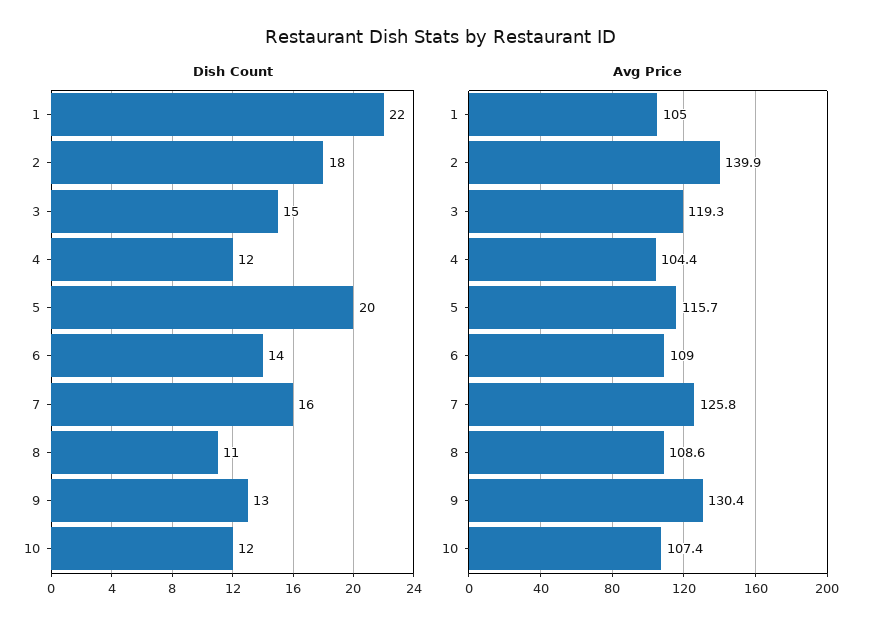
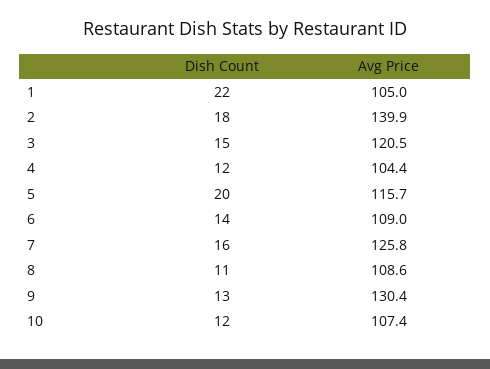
  {
    "Dish Count": {
      "1": 22,
      "2": 18,
      "3": 15,
      "4": 12,
      "5": 20,
      "6": 14,
      "7": 16,
      "8": 11,
      "9": 13,
      "10": 12
    },
    "Avg Price": {
      "1": 105,
      "2": 139.9,
-     "3": 119.3,
+     "3": 120.5,
      "4": 104.4,
      "5": 115.7,
      "6": 109,
      "7": 125.8,
      "8": 108.6,
      "9": 130.4,
      "10": 107.4
    }
  }

